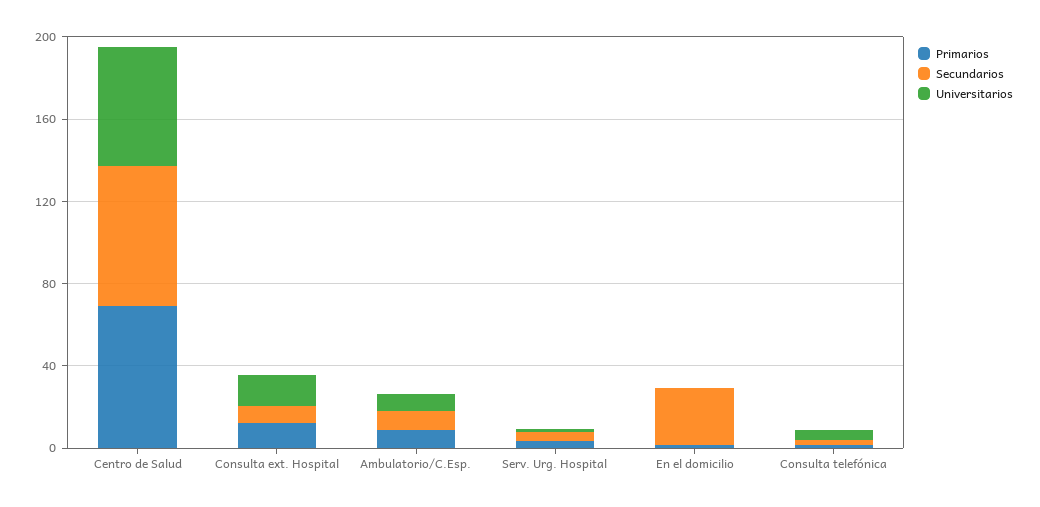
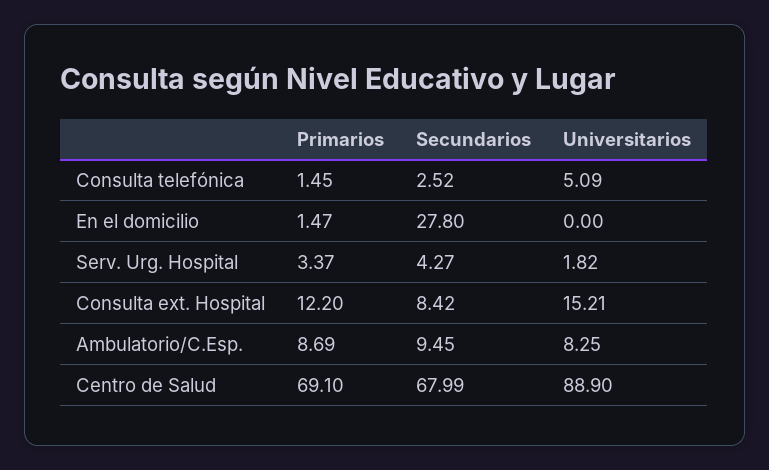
  {
    "Primarios": {
      "Centro de Salud": 69.1,
      "Consulta ext. Hospital": 12.2,
      "Ambulatorio/C.Esp.": 8.69,
      "Serv. Urg. Hospital": 3.37,
      "En el domicilio": 1.47,
      "Consulta telefónica": 1.45
    },
    "Secundarios": {
      "Centro de Salud": 67.99,
      "Consulta ext. Hospital": 8.42,
      "Ambulatorio/C.Esp.": 9.45,
      "Serv. Urg. Hospital": 4.27,
      "En el domicilio": 27.8,
      "Consulta telefónica": 2.52
    },
    "Universitarios": {
-     "Centro de Salud": 60,
+     "Centro de Salud": 88.9,
      "Consulta ext. Hospital": 15.21,
      "Ambulatorio/C.Esp.": 8.25,
      "Serv. Urg. Hospital": 1.82,
      "En el domicilio": 0,
      "Consulta telefónica": 5.09
    }
  }

